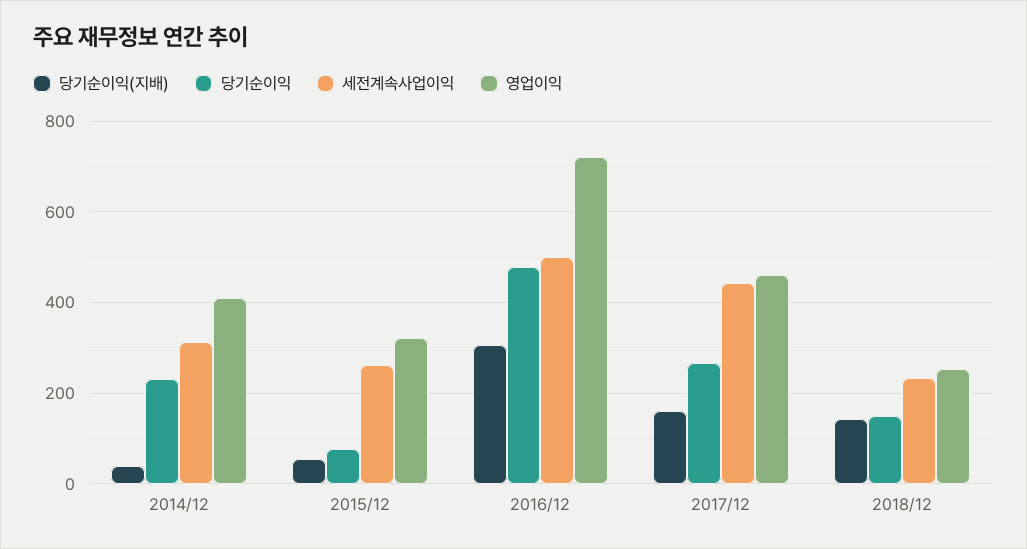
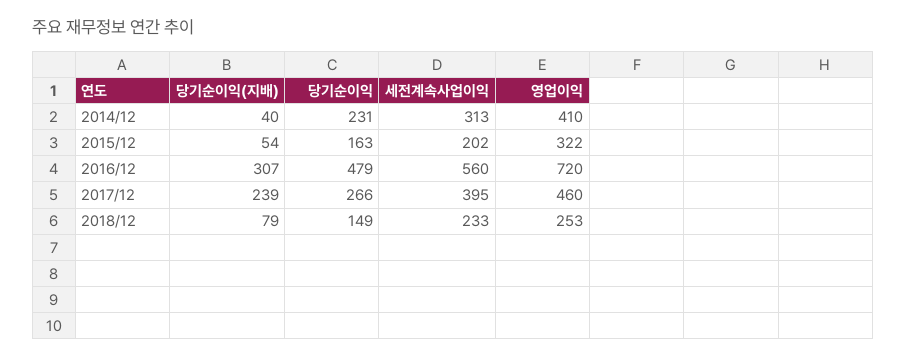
  {
    "당기순이익(지배)": {
      "2014/12": 40,
      "2015/12": 54,
      "2016/12": 307,
-     "2017/12": 160,
+     "2017/12": 239,
-     "2018/12": 140
+     "2018/12": 79
    },
    "당기순이익": {
      "2014/12": 231,
-     "2015/12": 80,
+     "2015/12": 163,
      "2016/12": 479,
      "2017/12": 266,
      "2018/12": 149
    },
    "세전계속사업이익": {
      "2014/12": 313,
-     "2015/12": 260,
+     "2015/12": 202,
-     "2016/12": 500,
+     "2016/12": 560,
-     "2017/12": 440,
+     "2017/12": 395,
      "2018/12": 233
    },
    "영업이익": {
      "2014/12": 410,
      "2015/12": 322,
      "2016/12": 720,
      "2017/12": 460,
      "2018/12": 253
    }
  }

